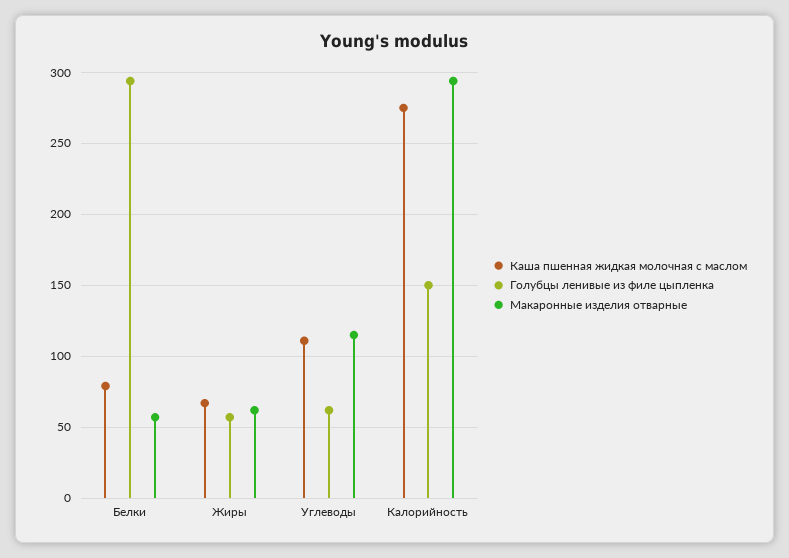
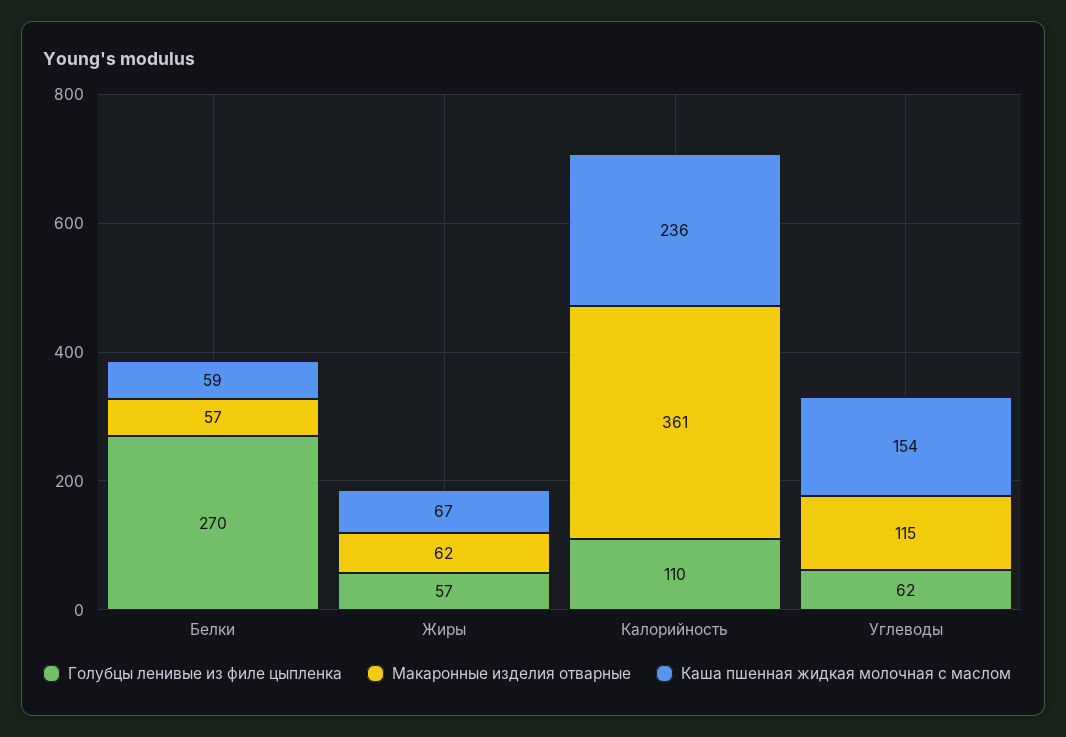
  {
    "Каша пшенная жидкая молочная с маслом": {
-     "Белки": 80,
+     "Белки": 59,
      "Жиры": 67,
-     "Углеводы": 110,
+     "Углеводы": 154,
-     "Калорийность": 275
+     "Калорийность": 236
    },
    "Голубцы ленивые из филе цыпленка": {
-     "Белки": 295,
+     "Белки": 270,
      "Жиры": 57,
      "Углеводы": 62,
-     "Калорийность": 150
+     "Калорийность": 110
    },
    "Макаронные изделия отварные": {
      "Белки": 57,
      "Жиры": 62,
      "Углеводы": 115,
-     "Калорийность": 295
+     "Калорийность": 361
    }
  }

